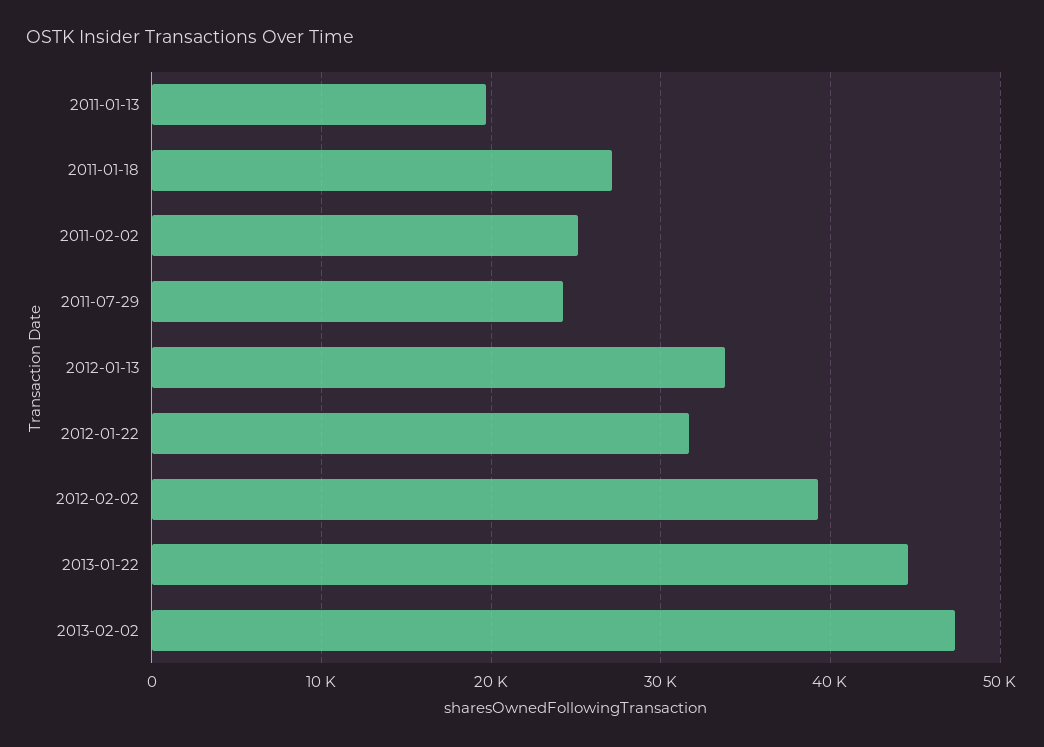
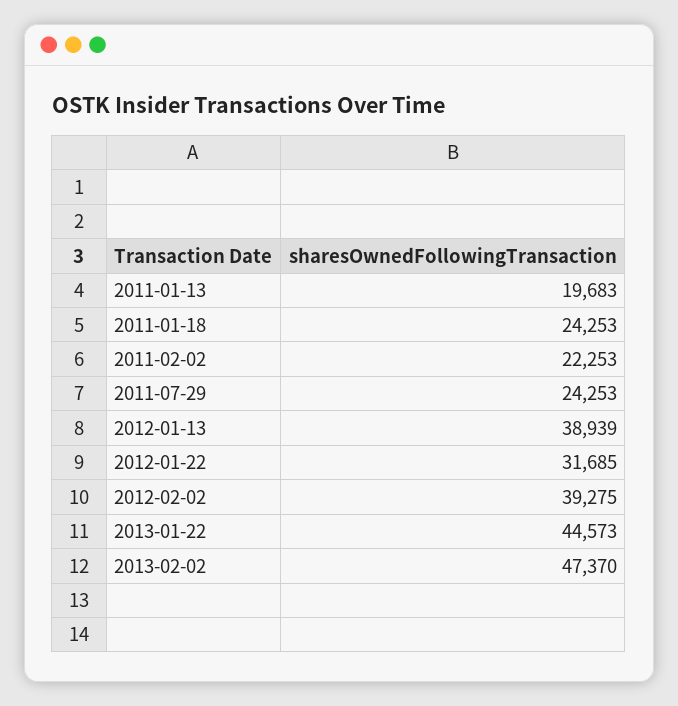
  {
    "2011-01-13": 19683,
-   "2011-01-18": 27000,
+   "2011-01-18": 24253,
-   "2011-02-02": 25000,
+   "2011-02-02": 22253,
    "2011-07-29": 24253,
-   "2012-01-13": 34000,
+   "2012-01-13": 38939,
    "2012-01-22": 31685,
    "2012-02-02": 39275,
    "2013-01-22": 44573,
    "2013-02-02": 47370
  }

